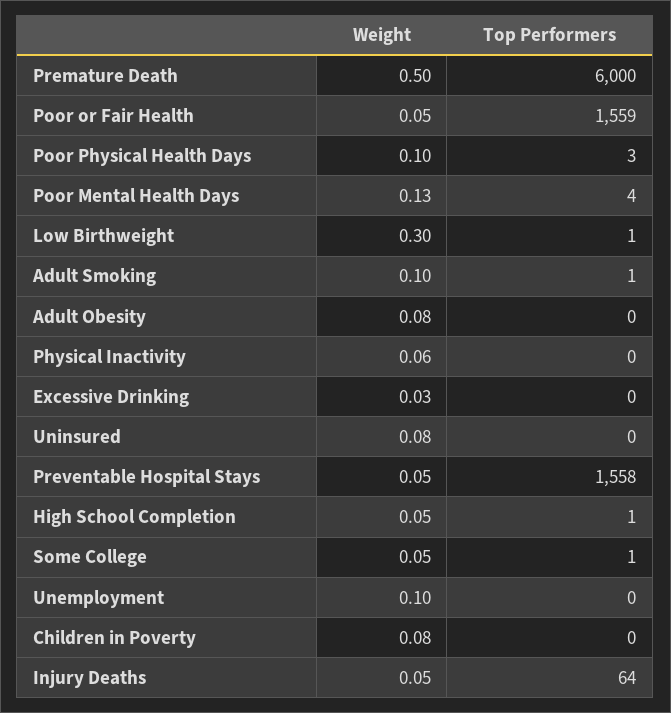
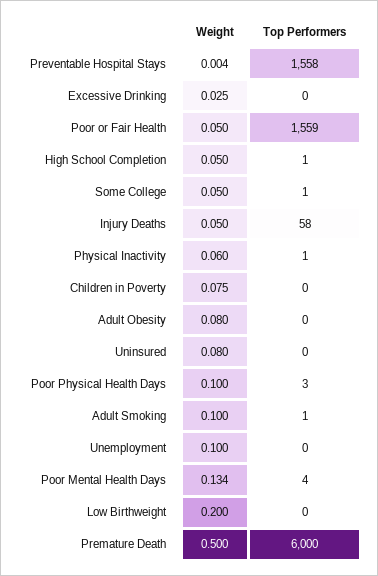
  {
    "Weight": {
      "Premature Death": 0.5,
      "Poor or Fair Health": 0.05,
      "Poor Physical Health Days": 0.1,
      "Poor Mental Health Days": 0.134,
-     "Low Birthweight": 0.3,
+     "Low Birthweight": 0.2,
      "Adult Smoking": 0.1,
      "Adult Obesity": 0.08,
      "Physical Inactivity": 0.06,
      "Excessive Drinking": 0.025,
      "Uninsured": 0.08,
-     "Preventable Hospital Stays": 0.05,
+     "Preventable Hospital Stays": 0.004,
      "High School Completion": 0.05,
      "Some College": 0.05,
      "Unemployment": 0.1,
      "Children in Poverty": 0.075,
      "Injury Deaths": 0.05
    },
    "Top Performers": {
      "Premature Death": 6000,
      "Poor or Fair Health": 1559,
      "Poor Physical Health Days": 3,
      "Poor Mental Health Days": 4,
-     "Low Birthweight": 1,
+     "Low Birthweight": 0,
      "Adult Smoking": 1,
      "Adult Obesity": 0,
-     "Physical Inactivity": 0,
+     "Physical Inactivity": 1,
      "Excessive Drinking": 0,
      "Uninsured": 0,
      "Preventable Hospital Stays": 1558,
      "High School Completion": 1,
      "Some College": 1,
      "Unemployment": 0,
      "Children in Poverty": 0,
-     "Injury Deaths": 64
+     "Injury Deaths": 58
    }
  }

